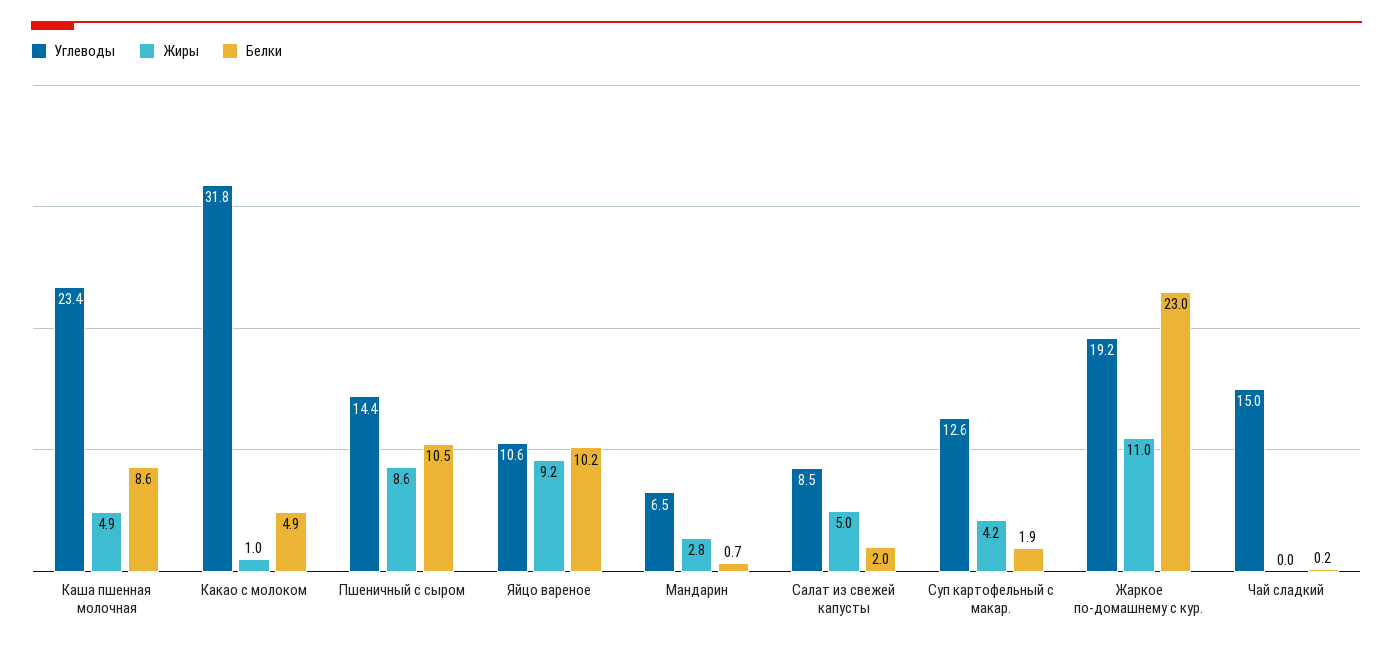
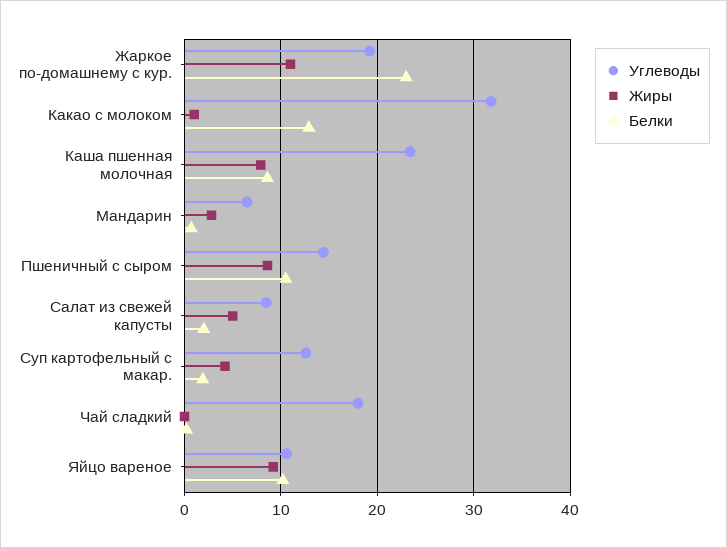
  {
    "Углеводы": {
      "Каша пшенная молочная": 23.4,
      "Какао с молоком": 31.8,
      "Пшеничный с сыром": 14.4,
      "Яйцо вареное": 10.6,
      "Мандарин": 6.5,
      "Салат из свежей капусты": 8.5,
      "Суп картофельный с макар.": 12.6,
      "Жаркое по-домашнему с кур.": 19.2,
-     "Чай сладкий": 15
+     "Чай сладкий": 18
    },
    "Жиры": {
-     "Каша пшенная молочная": 4.9,
+     "Каша пшенная молочная": 8,
      "Какао с молоком": 1,
      "Пшеничный с сыром": 8.6,
      "Яйцо вареное": 9.2,
      "Мандарин": 2.8,
      "Салат из свежей капусты": 5,
      "Суп картофельный с макар.": 4.2,
      "Жаркое по-домашнему с кур.": 11,
      "Чай сладкий": 0
    },
    "Белки": {
      "Каша пшенная молочная": 8.6,
-     "Какао с молоком": 4.9,
+     "Какао с молоком": 13,
      "Пшеничный с сыром": 10.5,
      "Яйцо вареное": 10.2,
      "Мандарин": 0.7,
      "Салат из свежей капусты": 2,
      "Суп картофельный с макар.": 1.9,
      "Жаркое по-домашнему с кур.": 23,
      "Чай сладкий": 0.2
    }
  }

